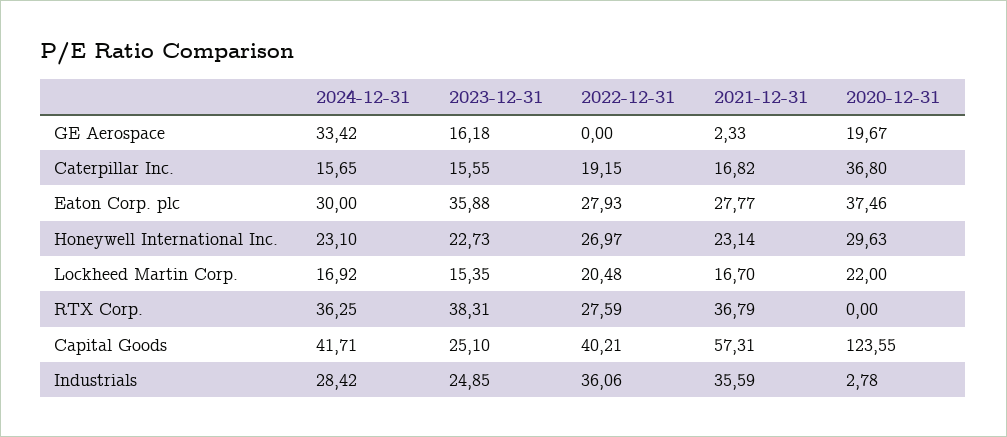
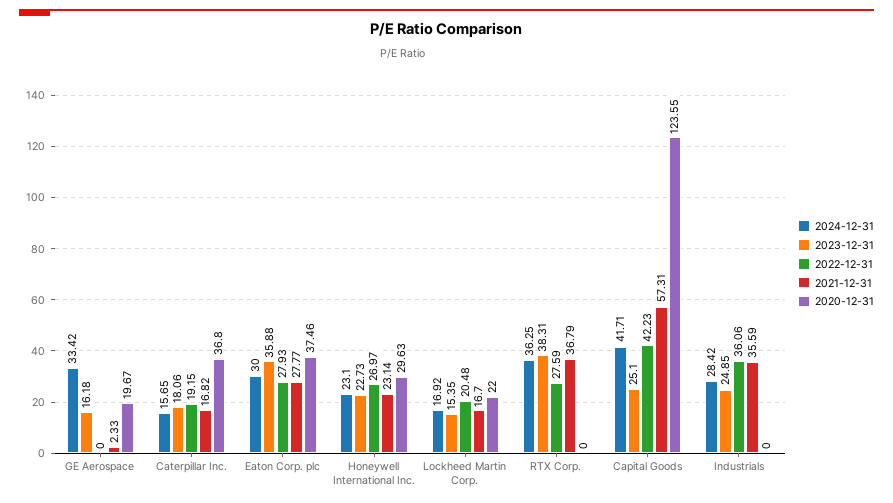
  {
    "2024-12-31": {
      "GE Aerospace": 33.42,
      "Caterpillar Inc.": 15.65,
      "Eaton Corp. plc": 30,
      "Honeywell International Inc.": 23.1,
      "Lockheed Martin Corp.": 16.92,
      "RTX Corp.": 36.25,
      "Capital Goods": 41.71,
      "Industrials": 28.42
    },
    "2023-12-31": {
      "GE Aerospace": 16.18,
-     "Caterpillar Inc.": 15.55,
+     "Caterpillar Inc.": 18.06,
      "Eaton Corp. plc": 35.88,
      "Honeywell International Inc.": 22.73,
      "Lockheed Martin Corp.": 15.35,
      "RTX Corp.": 38.31,
      "Capital Goods": 25.1,
      "Industrials": 24.85
    },
    "2022-12-31": {
      "GE Aerospace": 0,
      "Caterpillar Inc.": 19.15,
      "Eaton Corp. plc": 27.93,
      "Honeywell International Inc.": 26.97,
      "Lockheed Martin Corp.": 20.48,
      "RTX Corp.": 27.59,
-     "Capital Goods": 40.21,
+     "Capital Goods": 42.23,
      "Industrials": 36.06
    },
    "2021-12-31": {
      "GE Aerospace": 2.33,
      "Caterpillar Inc.": 16.82,
      "Eaton Corp. plc": 27.77,
      "Honeywell International Inc.": 23.14,
      "Lockheed Martin Corp.": 16.7,
      "RTX Corp.": 36.79,
      "Capital Goods": 57.31,
      "Industrials": 35.59
    },
    "2020-12-31": {
      "GE Aerospace": 19.67,
      "Caterpillar Inc.": 36.8,
      "Eaton Corp. plc": 37.46,
      "Honeywell International Inc.": 29.63,
      "Lockheed Martin Corp.": 22,
      "RTX Corp.": 0,
      "Capital Goods": 123.55,
-     "Industrials": 2.78
+     "Industrials": 0
    }
  }

